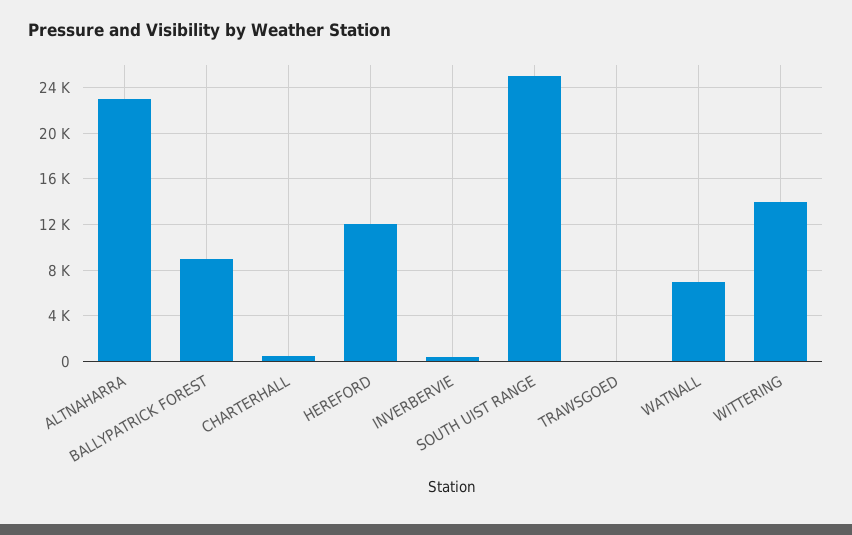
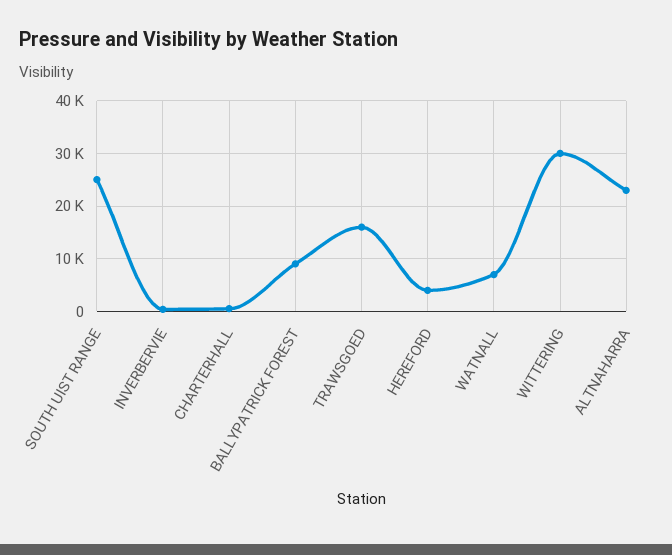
  {
    "ALTNAHARRA": 23000,
    "BALLYPATRICK FOREST": 9000,
    "CHARTERHALL": 1000,
-   "HEREFORD": 12000,
+   "HEREFORD": 4000,
    "INVERBERVIE": 0,
    "SOUTH UIST RANGE": 25000,
-   "TRAWSGOED": 0,
+   "TRAWSGOED": 16000,
    "WATNALL": 7000,
-   "WITTERING": 14000
+   "WITTERING": 30000
  }

